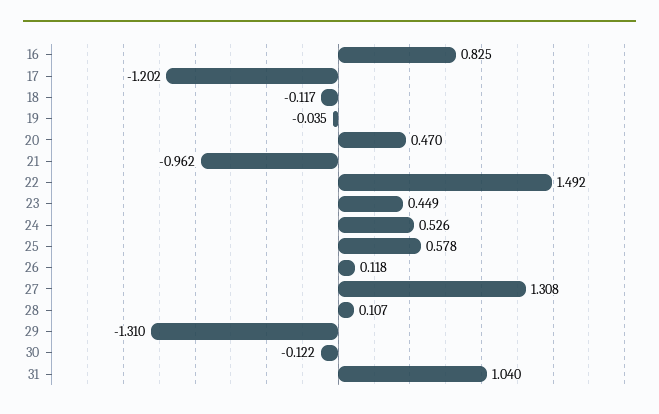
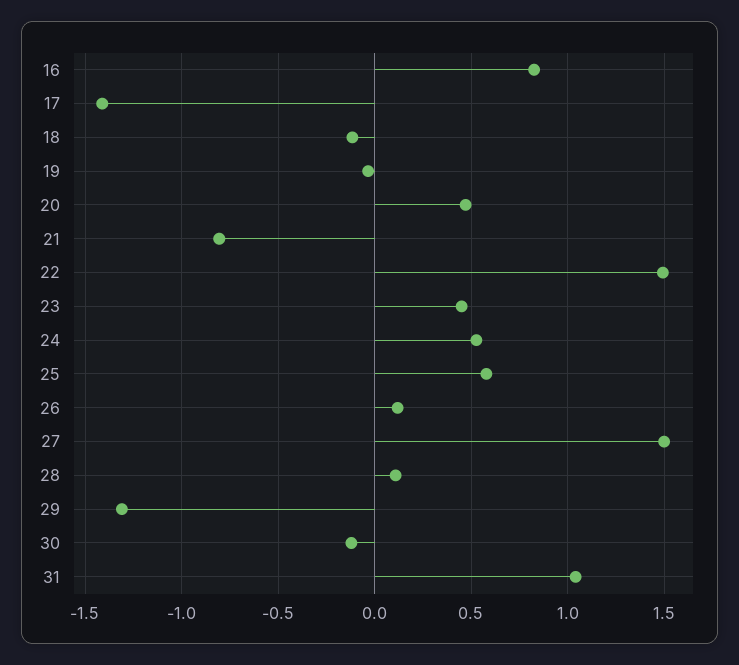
  {
    "16": 0.825,
-   "17": -1.202,
+   "17": -1.4,
    "18": -0.117,
    "19": -0.035,
    "20": 0.47,
-   "21": -0.962,
+   "21": -0.8,
    "22": 1.492,
    "23": 0.449,
    "24": 0.526,
    "25": 0.578,
    "26": 0.118,
-   "27": 1.308,
+   "27": 1.5,
    "28": 0.107,
    "29": -1.31,
    "30": -0.122,
    "31": 1.04
  }

